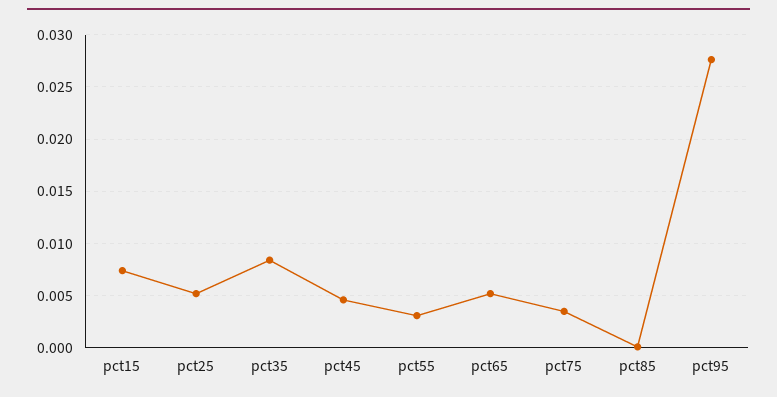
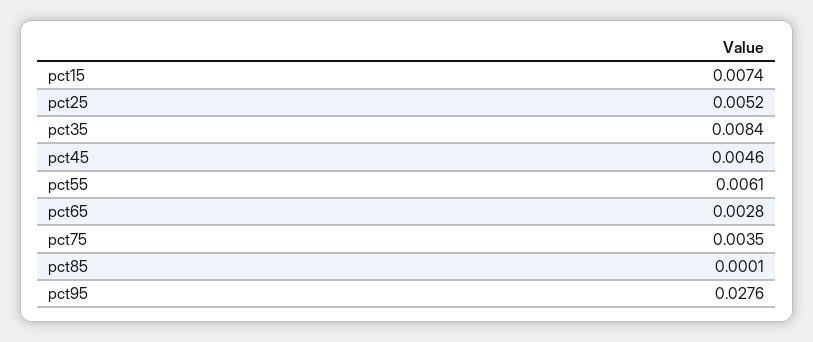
  {
    "pct15": 0.0074,
    "pct25": 0.0052,
    "pct35": 0.0084,
    "pct45": 0.0046,
-   "pct55": 0.003,
+   "pct55": 0.0061,
-   "pct65": 0.005,
+   "pct65": 0.0028,
    "pct75": 0.0035,
    "pct85": 0.0001,
    "pct95": 0.0276
  }

